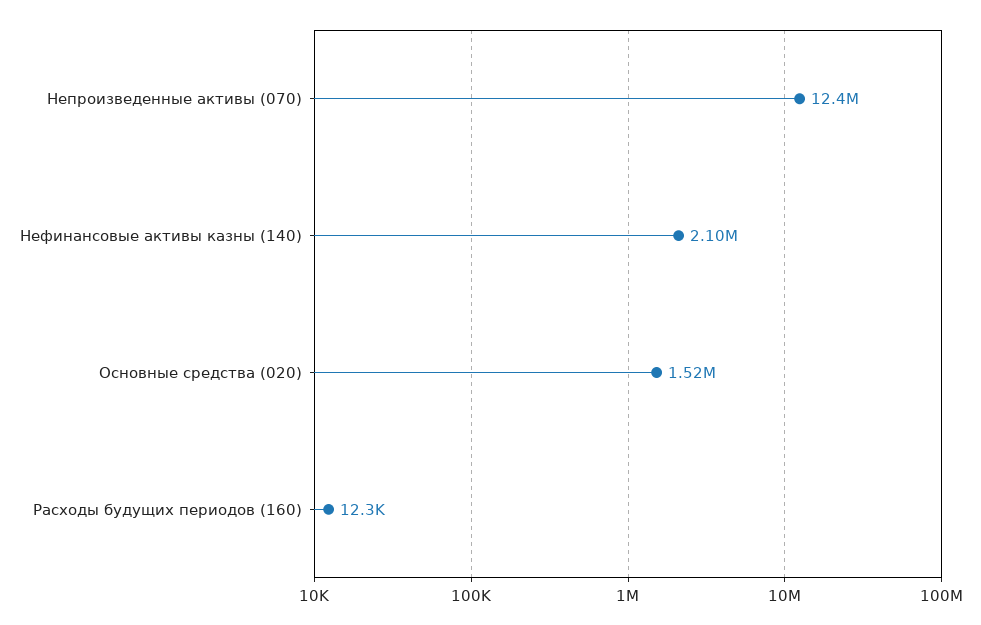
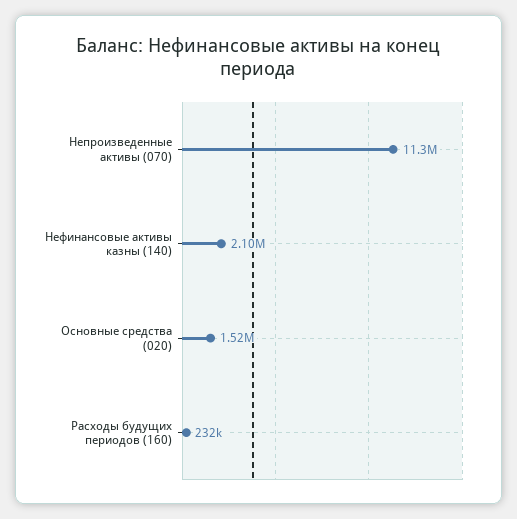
  {
-   "Непроизведенные активы (070)": 12400000,
+   "Непроизведенные активы (070)": 11300000,
    "Нефинансовые активы казны (140)": 2100000,
    "Основные средства (020)": 1520000,
-   "Расходы будущих периодов (160)": 12300
+   "Расходы будущих периодов (160)": 232000
  }

